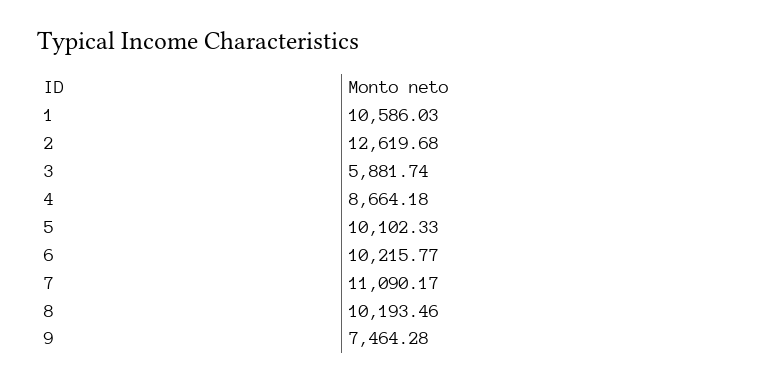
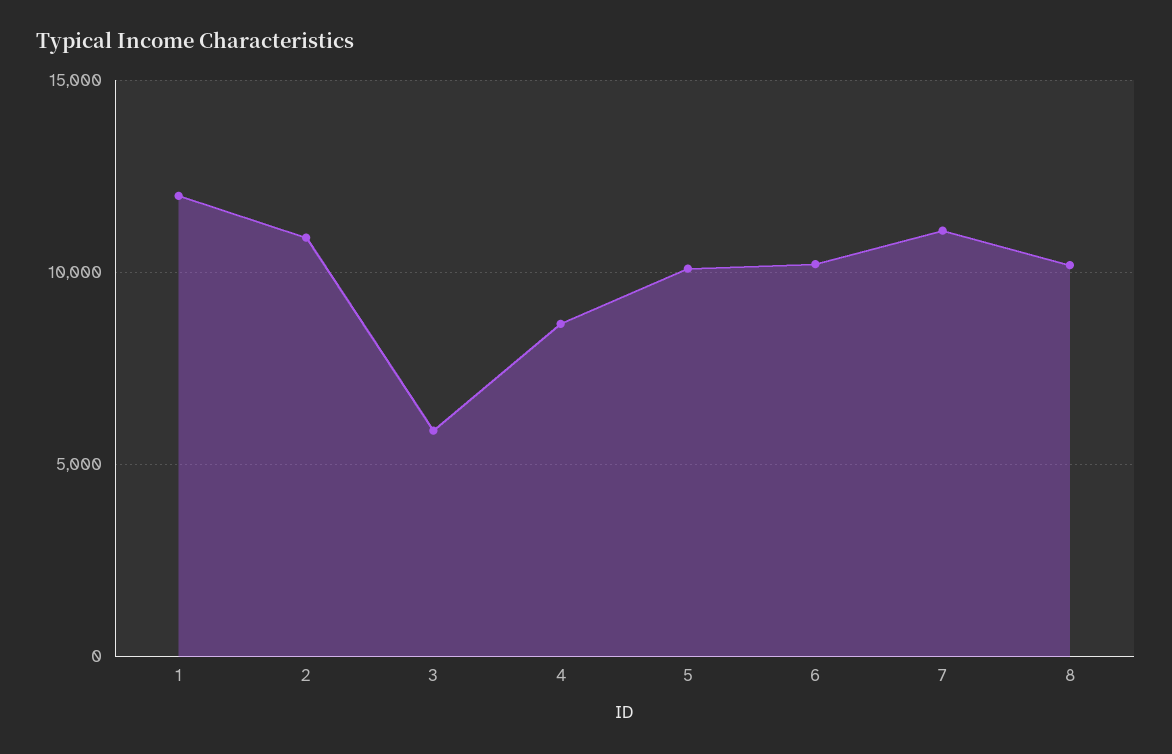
  {
-   "1": 10586.03,
+   "1": 12000,
-   "2": 12619.68,
+   "2": 11000,
    "3": 5881.74,
    "4": 8664.18,
    "5": 10102.33,
    "6": 10215.77,
    "7": 11090.17,
-   "8": 10193.46,
+   "8": 10193.46
-   "9": 7464.28
  }

